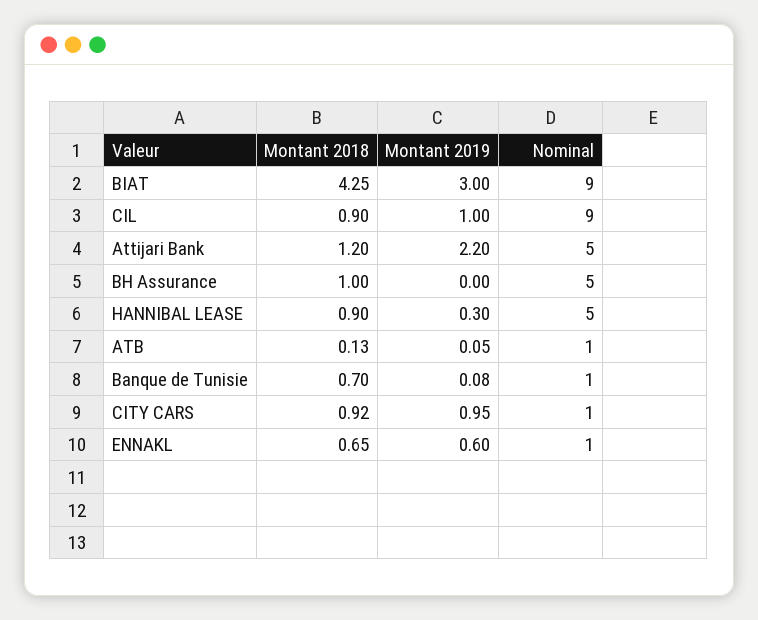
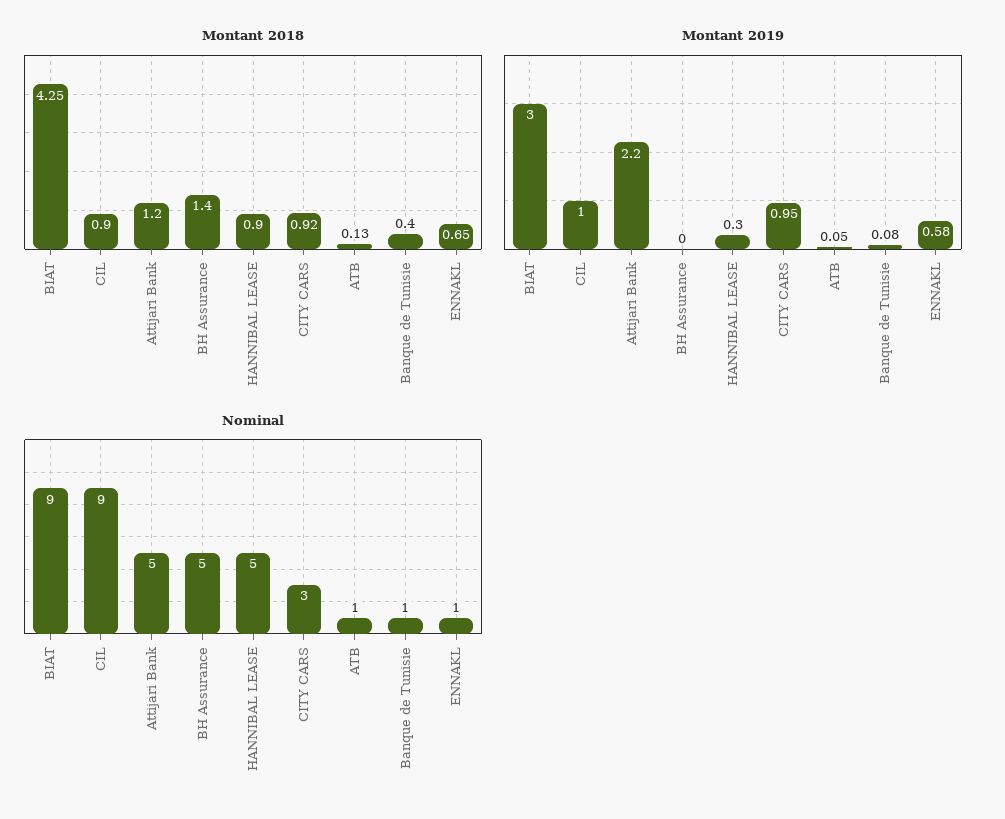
  {
    "Montant 2018": {
      "BIAT": 4.25,
      "CIL": 0.9,
      "Attijari Bank": 1.2,
-     "BH Assurance": 1,
+     "BH Assurance": 1.4,
      "HANNIBAL LEASE": 0.9,
      "ATB": 0.13,
-     "Banque de Tunisie": 0.7,
+     "Banque de Tunisie": 0.4,
      "CITY CARS": 0.92,
      "ENNAKL": 0.65
    },
    "Montant 2019": {
      "BIAT": 3,
      "CIL": 1,
      "Attijari Bank": 2.2,
      "BH Assurance": 0,
      "HANNIBAL LEASE": 0.3,
      "ATB": 0.05,
      "Banque de Tunisie": 0.08,
      "CITY CARS": 0.95,
-     "ENNAKL": 0.6
+     "ENNAKL": 0.58
    },
    "Nominal": {
      "BIAT": 9,
      "CIL": 9,
      "Attijari Bank": 5,
      "BH Assurance": 5,
      "HANNIBAL LEASE": 5,
      "ATB": 1,
      "Banque de Tunisie": 1,
-     "CITY CARS": 1,
+     "CITY CARS": 3,
      "ENNAKL": 1
    }
  }

